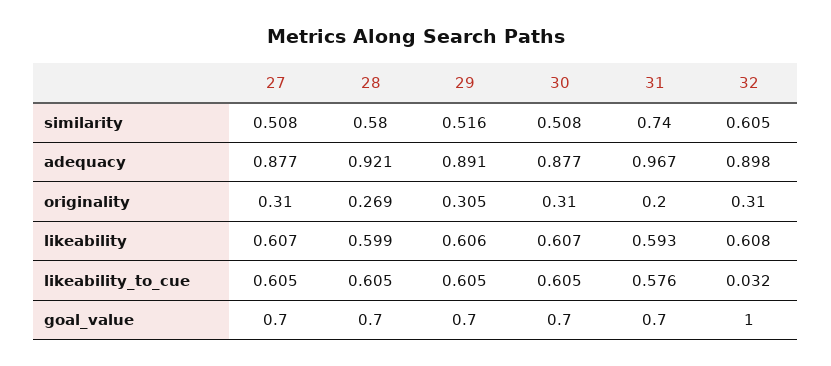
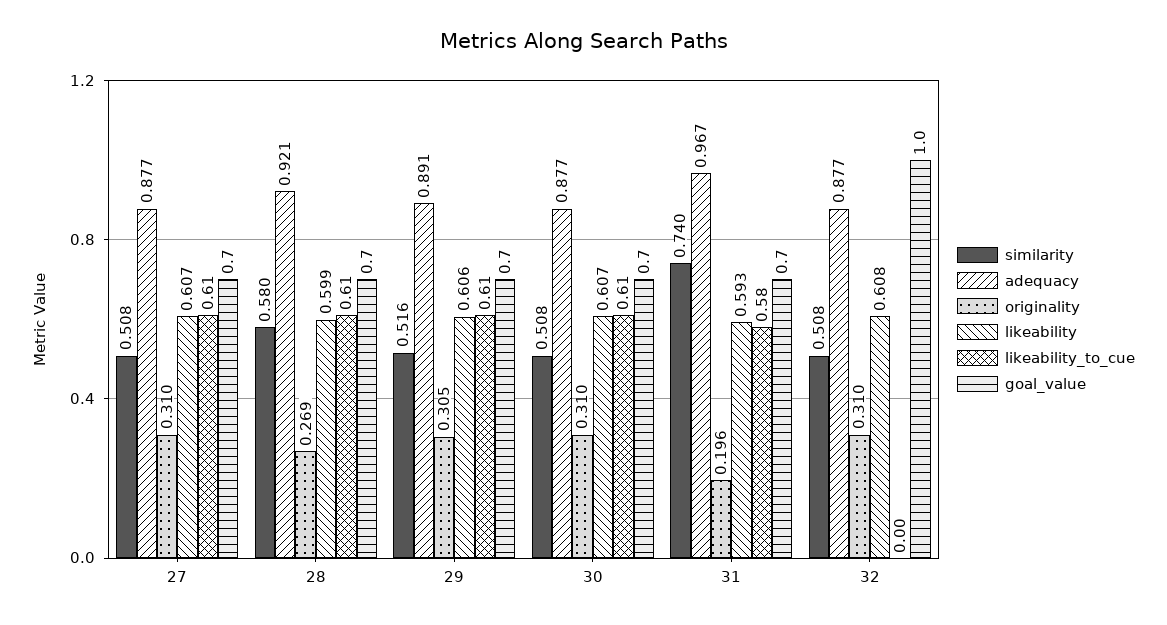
  {
    "similarity": {
      "27": 0.508,
      "28": 0.58,
      "29": 0.516,
      "30": 0.508,
      "31": 0.74,
-     "32": 0.605
+     "32": 0.508
    },
    "adequacy": {
      "27": 0.877,
      "28": 0.921,
      "29": 0.891,
      "30": 0.877,
      "31": 0.967,
-     "32": 0.898
+     "32": 0.877
    },
    "originality": {
      "27": 0.31,
      "28": 0.269,
      "29": 0.305,
      "30": 0.31,
-     "31": 0.2,
+     "31": 0.196,
      "32": 0.31
    },
    "likeability": {
      "27": 0.607,
      "28": 0.599,
      "29": 0.606,
      "30": 0.607,
      "31": 0.593,
      "32": 0.608
    },
    "likeability_to_cue": {
      "27": 0.605,
      "28": 0.605,
      "29": 0.605,
      "30": 0.605,
      "31": 0.576,
-     "32": 0.032
+     "32": 0
    },
    "goal_value": {
      "27": 0.7,
      "28": 0.7,
      "29": 0.7,
      "30": 0.7,
      "31": 0.7,
      "32": 1
    }
  }

